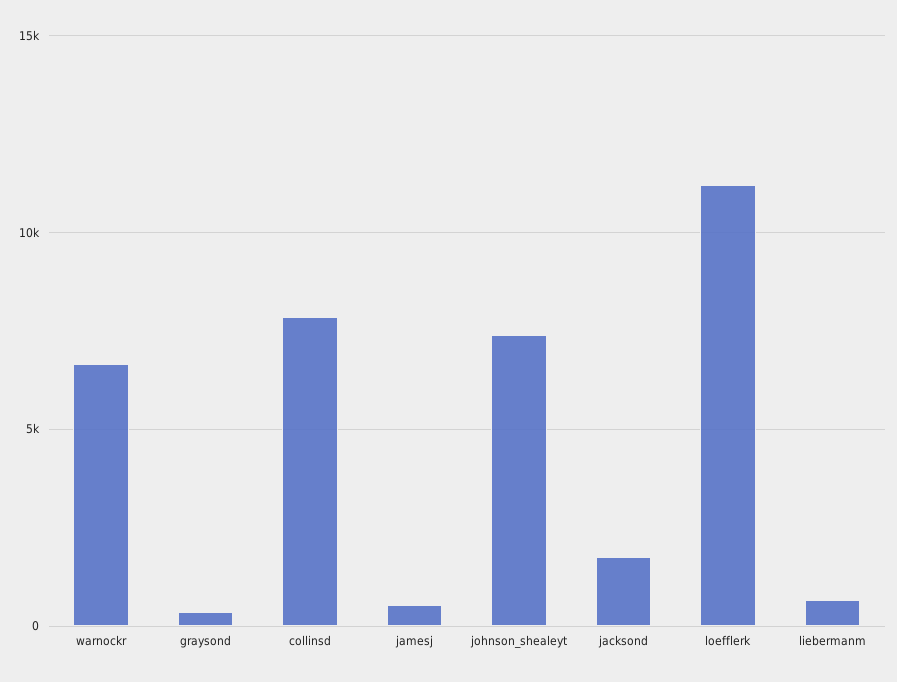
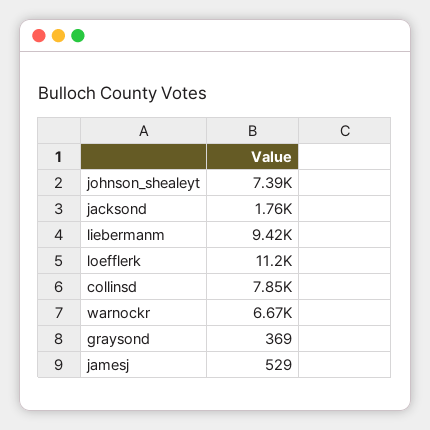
  {
    "warnockr": 6670,
    "graysond": 369,
    "collinsd": 7850,
    "jamesj": 529,
    "johnson_shealeyt": 7390,
    "jacksond": 1760,
    "loefflerk": 11200,
-   "liebermanm": 500
+   "liebermanm": 9420
  }

